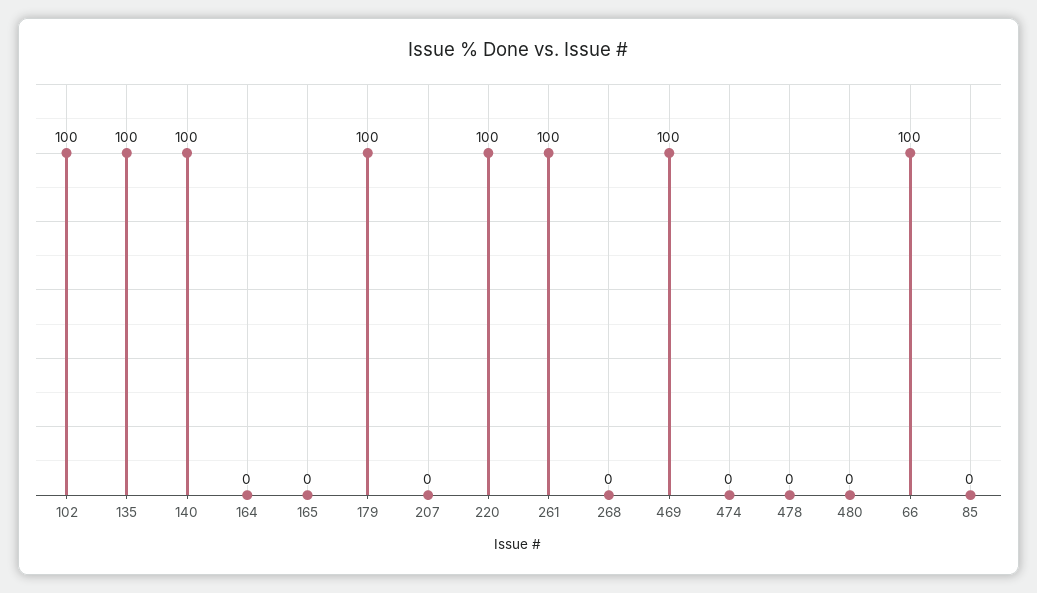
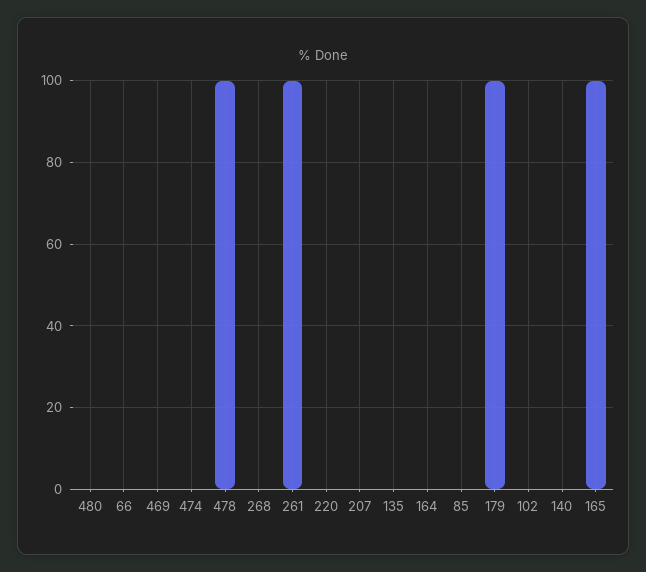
  {
-   "102": 100,
+   "102": 0,
-   "135": 100,
+   "135": 0,
-   "140": 100,
+   "140": 0,
    "164": 0,
-   "165": 0,
+   "165": 100,
    "179": 100,
    "207": 0,
-   "220": 100,
+   "220": 0,
    "261": 100,
    "268": 0,
-   "469": 100,
+   "469": 0,
    "474": 0,
-   "478": 0,
+   "478": 100,
    "480": 0,
-   "66": 100,
+   "66": 0,
    "85": 0
  }

